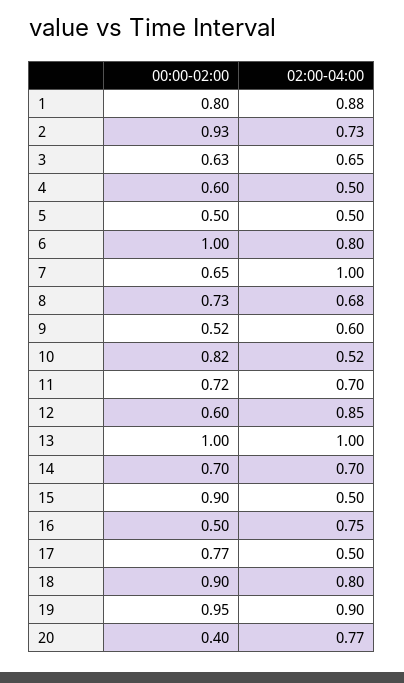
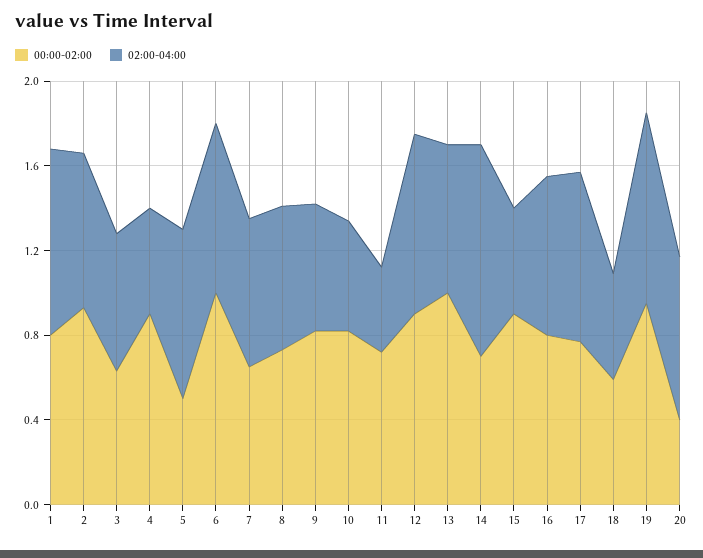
  {
    "00:00-02:00": {
      "1": 0.8,
      "2": 0.93,
      "3": 0.63,
-     "4": 0.6,
+     "4": 0.9,
      "5": 0.5,
      "6": 1,
      "7": 0.65,
      "8": 0.73,
-     "9": 0.52,
+     "9": 0.8,
      "10": 0.82,
      "11": 0.72,
-     "12": 0.6,
+     "12": 0.9,
      "13": 1,
      "14": 0.7,
      "15": 0.9,
-     "16": 0.5,
+     "16": 0.8,
      "17": 0.77,
-     "18": 0.9,
+     "18": 0.6,
      "19": 0.95,
      "20": 0.4
    },
    "02:00-04:00": {
      "1": 0.88,
      "2": 0.73,
      "3": 0.65,
      "4": 0.5,
-     "5": 0.5,
+     "5": 0.8,
      "6": 0.8,
-     "7": 1,
+     "7": 0.7,
      "8": 0.68,
      "9": 0.6,
      "10": 0.52,
-     "11": 0.7,
+     "11": 0.4,
      "12": 0.85,
-     "13": 1,
+     "13": 0.7,
-     "14": 0.7,
+     "14": 1,
      "15": 0.5,
      "16": 0.75,
-     "17": 0.5,
+     "17": 0.8,
-     "18": 0.8,
+     "18": 0.5,
      "19": 0.9,
      "20": 0.77
    }
  }

